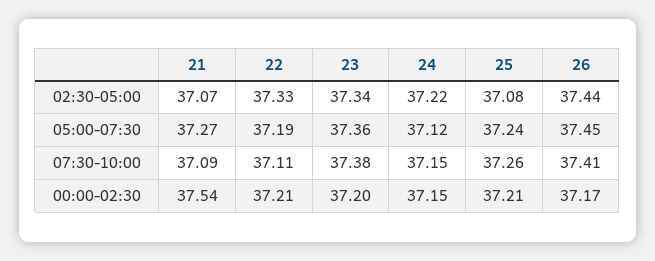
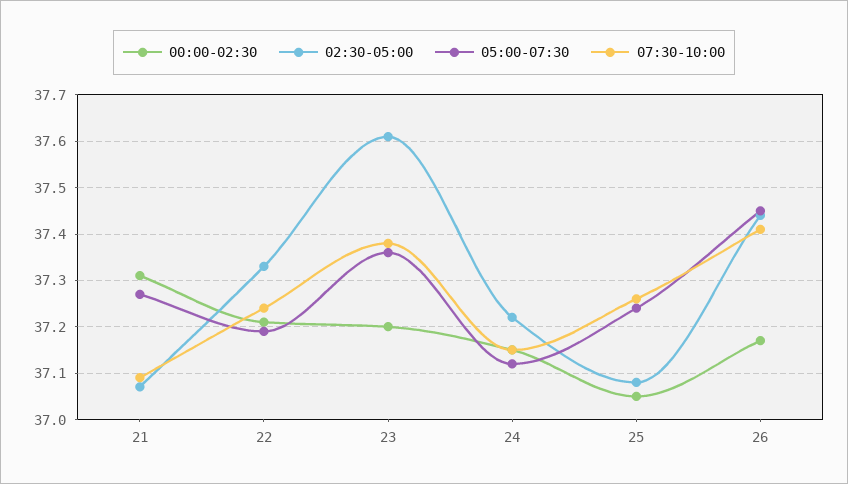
  {
    "02:30-05:00": {
      "21": 37.07,
      "22": 37.33,
-     "23": 37.34,
+     "23": 37.6,
      "24": 37.22,
      "25": 37.08,
      "26": 37.44
    },
    "05:00-07:30": {
      "21": 37.27,
      "22": 37.19,
      "23": 37.36,
      "24": 37.12,
      "25": 37.24,
      "26": 37.45
    },
    "07:30-10:00": {
      "21": 37.09,
-     "22": 37.11,
+     "22": 37.25,
      "23": 37.38,
      "24": 37.15,
      "25": 37.26,
      "26": 37.41
    },
    "00:00-02:30": {
-     "21": 37.54,
+     "21": 37.3,
      "22": 37.21,
      "23": 37.2,
      "24": 37.15,
-     "25": 37.21,
+     "25": 37.05,
      "26": 37.17
    }
  }

